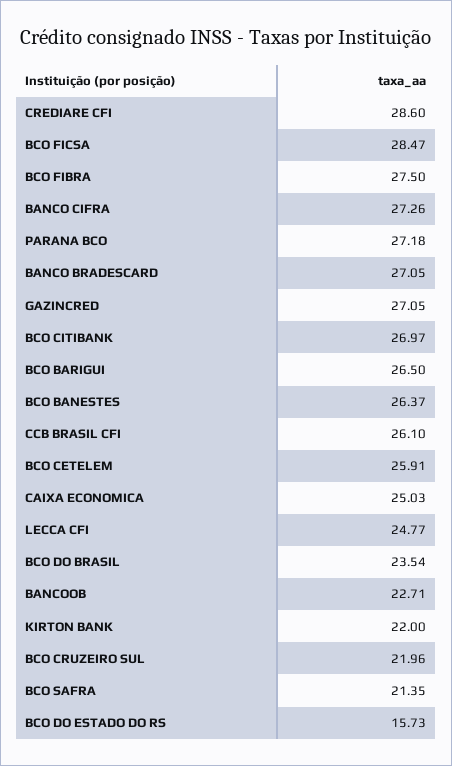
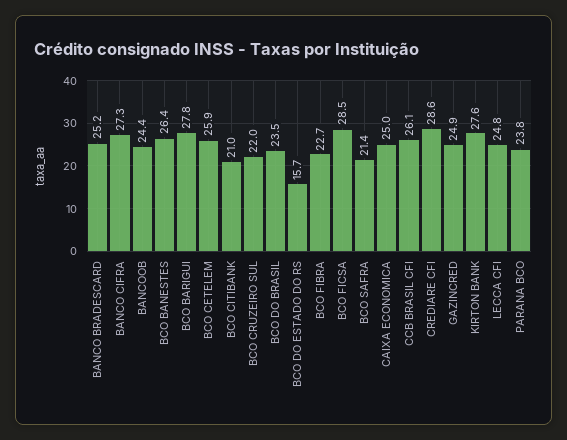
  {
    "CREDIARE CFI": 28.6,
    "BCO FICSA": 28.47,
-   "BCO FIBRA": 27.5,
+   "BCO FIBRA": 22.7,
    "BANCO CIFRA": 27.26,
-   "PARANA BCO": 27.18,
+   "PARANA BCO": 23.8,
-   "BANCO BRADESCARD": 27.05,
+   "BANCO BRADESCARD": 25.2,
-   "GAZINCRED": 27.05,
+   "GAZINCRED": 24.9,
-   "BCO CITIBANK": 26.97,
+   "BCO CITIBANK": 21,
-   "BCO BARIGUI": 26.5,
+   "BCO BARIGUI": 27.8,
    "BCO BANESTES": 26.37,
    "CCB BRASIL CFI": 26.1,
    "BCO CETELEM": 25.91,
    "CAIXA ECONOMICA": 25.03,
    "LECCA CFI": 24.77,
    "BCO DO BRASIL": 23.54,
-   "BANCOOB": 22.71,
+   "BANCOOB": 24.4,
-   "KIRTON BANK": 22,
+   "KIRTON BANK": 27.6,
    "BCO CRUZEIRO SUL": 21.96,
    "BCO SAFRA": 21.35,
    "BCO DO ESTADO DO RS": 15.73
  }

